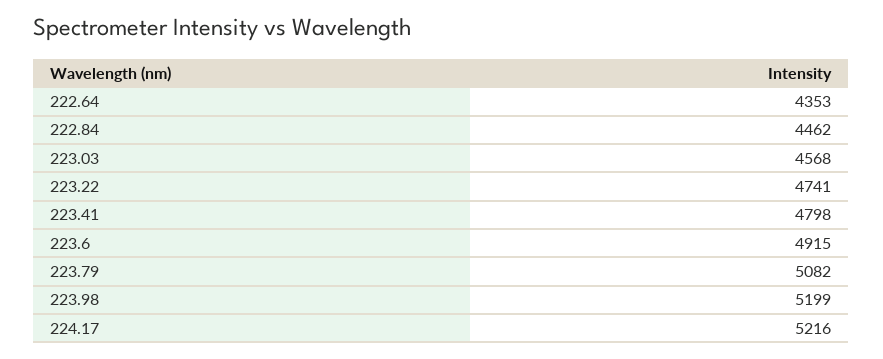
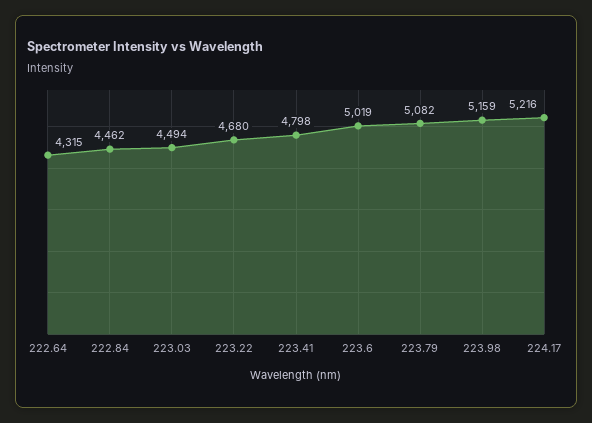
  {
-   "222.64": 4353,
+   "222.64": 4315,
    "222.84": 4462,
-   "223.03": 4568,
+   "223.03": 4494,
-   "223.22": 4741,
+   "223.22": 4680,
    "223.41": 4798,
-   "223.6": 4915,
+   "223.6": 5019,
    "223.79": 5082,
-   "223.98": 5199,
+   "223.98": 5159,
    "224.17": 5216
  }

